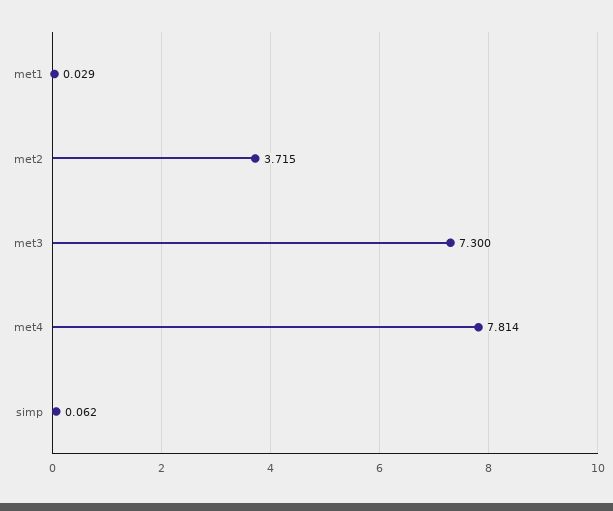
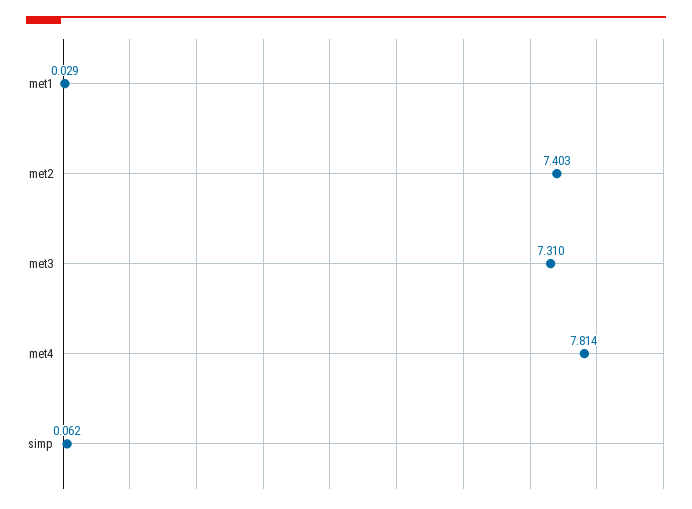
  {
    "met1": 0.029,
-   "met2": 3.715,
+   "met2": 7.403,
-   "met3": 7.3,
+   "met3": 7.31,
    "met4": 7.814,
    "simp": 0.062
  }

